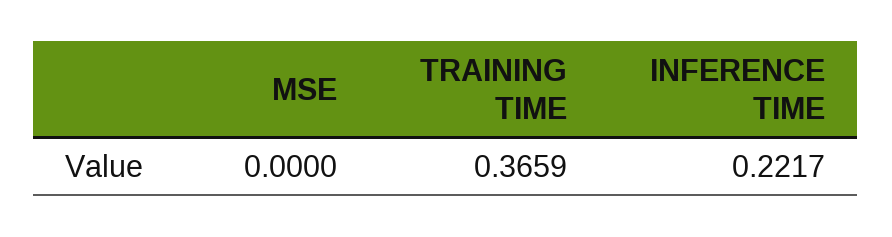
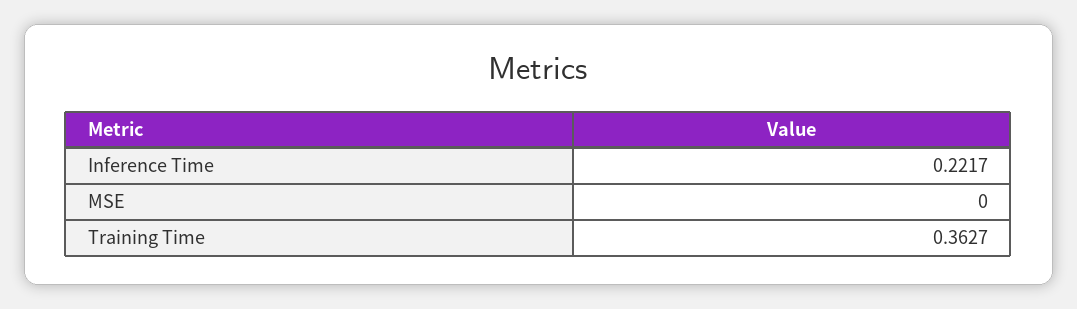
  {
    "MSE": 0,
-   "TRAINING TIME": 0.3659,
+   "TRAINING TIME": 0.3627,
    "INFERENCE TIME": 0.2217
  }

